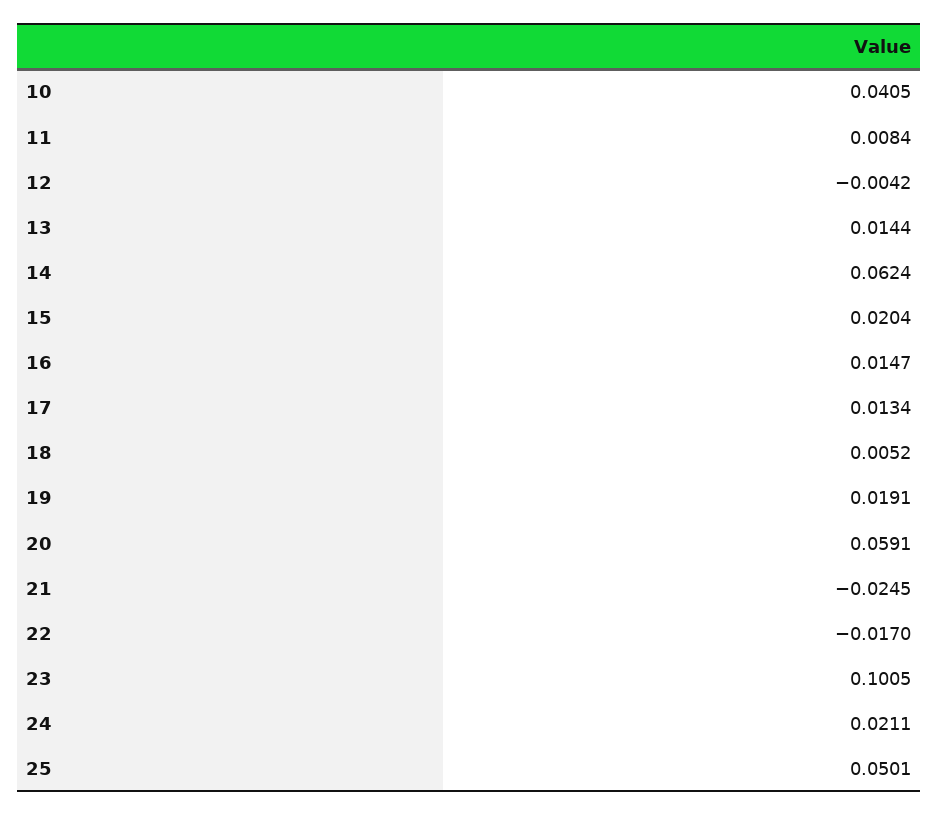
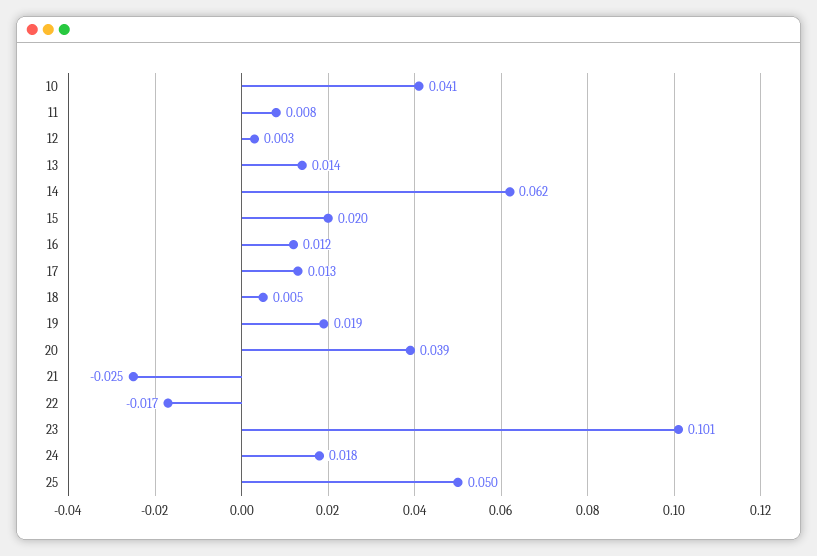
  {
    "10": 0.0405,
    "11": 0.0084,
-   "12": -0.0042,
+   "12": 0.003,
    "13": 0.0144,
    "14": 0.0624,
    "15": 0.0204,
-   "16": 0.0147,
+   "16": 0.012,
    "17": 0.0134,
    "18": 0.0052,
    "19": 0.0191,
-   "20": 0.0591,
+   "20": 0.039,
    "21": -0.0245,
    "22": -0.017,
    "23": 0.1005,
-   "24": 0.0211,
+   "24": 0.018,
    "25": 0.0501
  }

